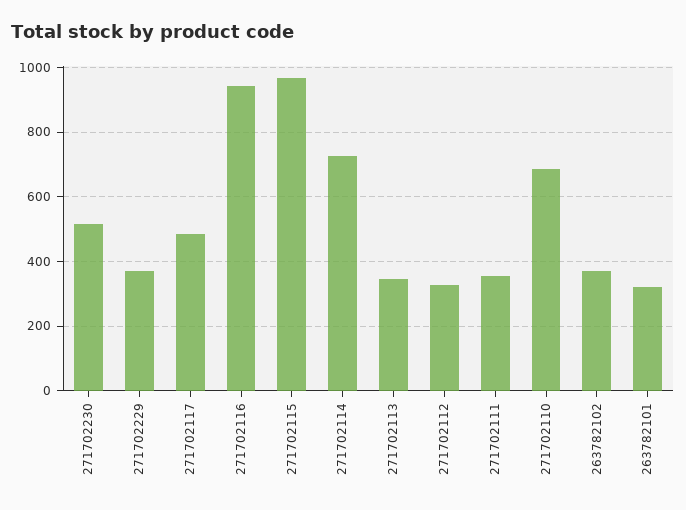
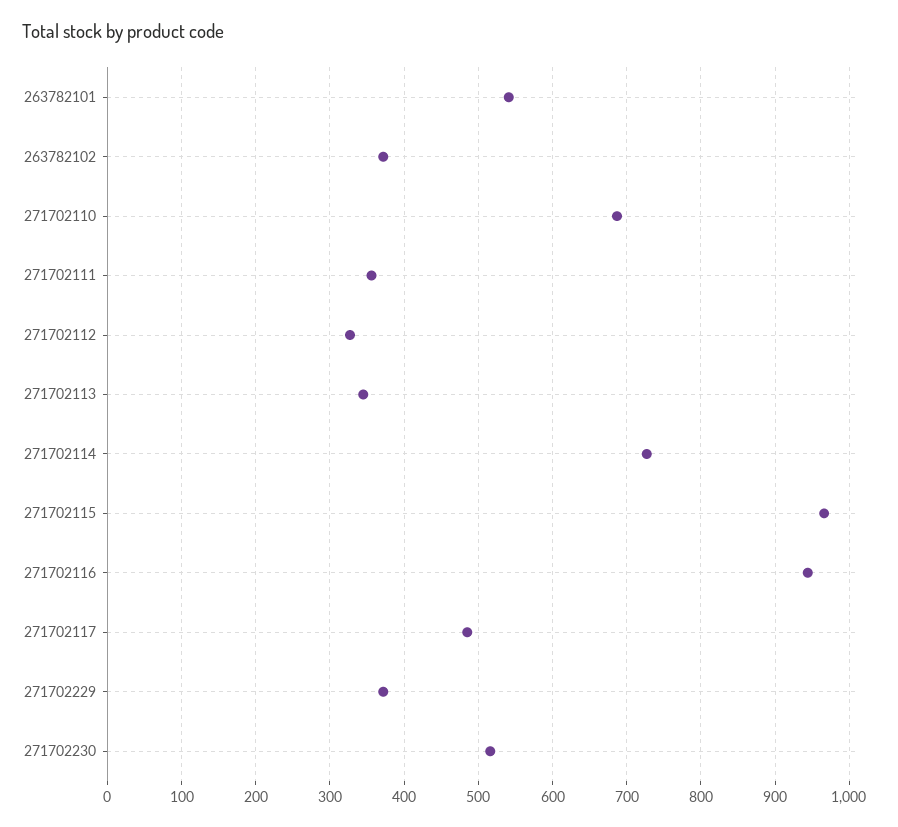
  {
    "271702230": 520,
    "271702229": 370,
    "271702117": 490,
    "271702116": 940,
    "271702115": 970,
    "271702114": 730,
    "271702113": 350,
    "271702112": 330,
    "271702111": 360,
    "271702110": 690,
    "263782102": 370,
-   "263782101": 320
+   "263782101": 540
  }

